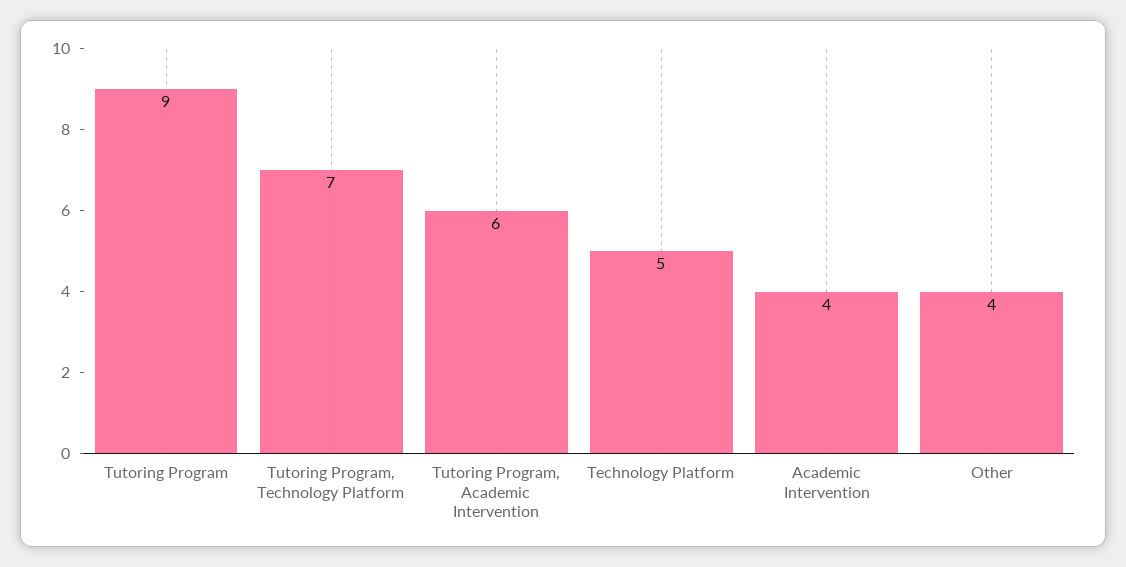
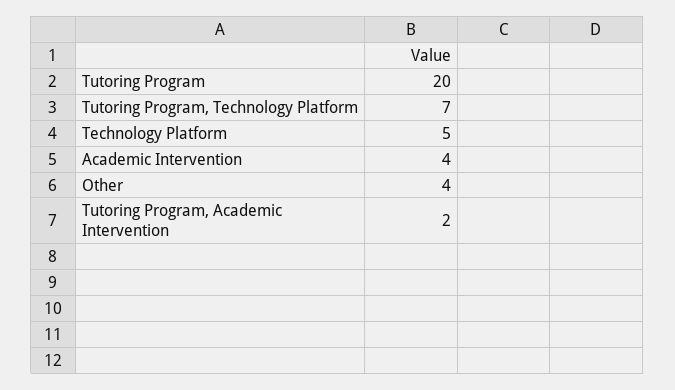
  {
-   "Tutoring Program": 9,
+   "Tutoring Program": 20,
    "Tutoring Program, Technology Platform": 7,
-   "Tutoring Program, Academic Intervention": 6,
+   "Tutoring Program, Academic Intervention": 2,
    "Technology Platform": 5,
    "Academic Intervention": 4,
    "Other": 4
  }

